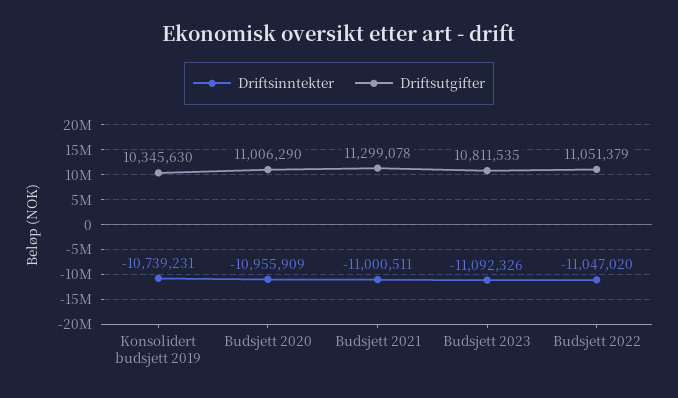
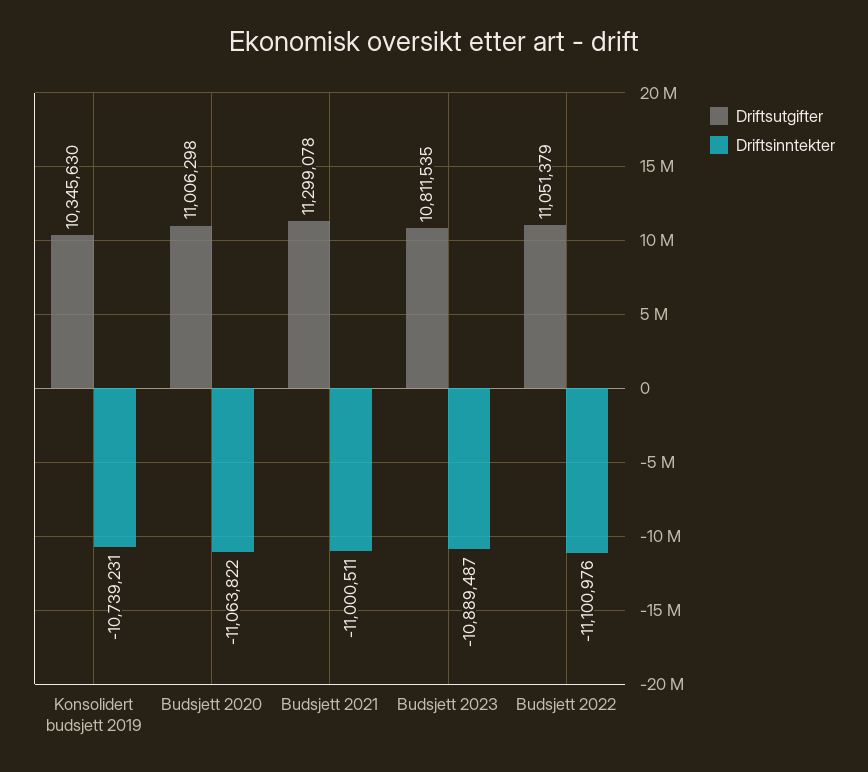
  {
    "Driftsinntekter": {
      "Konsolidert budsjett 2019": -10739231,
-     "Budsjett 2020": -10955909,
+     "Budsjett 2020": -11063822,
      "Budsjett 2021": -11000511,
-     "Budsjett 2023": -11092326,
+     "Budsjett 2023": -10889487,
-     "Budsjett 2022": -11047020
+     "Budsjett 2022": -11100976
    },
    "Driftsutgifter": {
      "Konsolidert budsjett 2019": 10345630,
-     "Budsjett 2020": 11006290,
+     "Budsjett 2020": 11006298,
      "Budsjett 2021": 11299078,
      "Budsjett 2023": 10811535,
      "Budsjett 2022": 11051379
    }
  }

